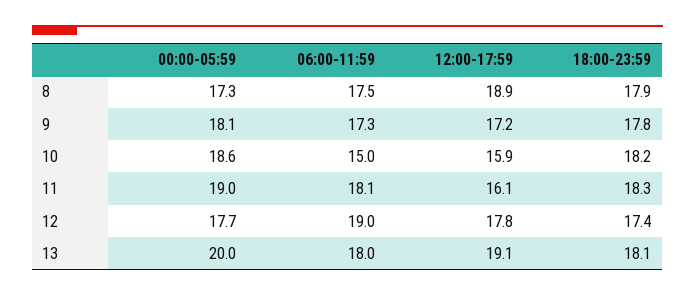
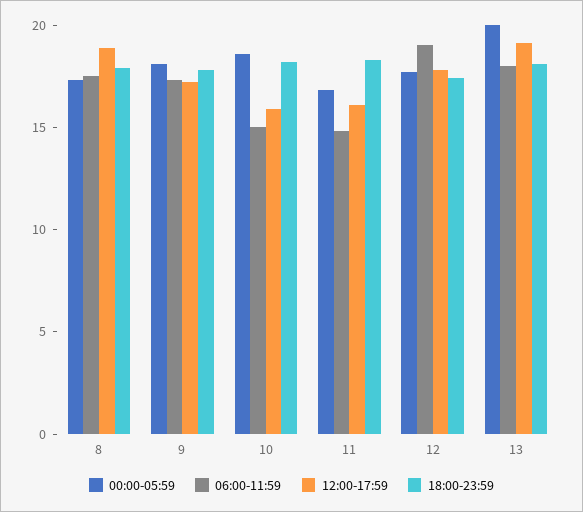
  {
    "00:00-05:59": {
      "8": 17.3,
      "9": 18.1,
      "10": 18.6,
-     "11": 19,
+     "11": 17,
      "12": 17.7,
      "13": 20
    },
    "06:00-11:59": {
      "8": 17.5,
      "9": 17.3,
      "10": 15,
-     "11": 18.1,
+     "11": 15,
      "12": 19,
      "13": 18
    },
    "12:00-17:59": {
      "8": 18.9,
      "9": 17.2,
      "10": 15.9,
      "11": 16.1,
      "12": 17.8,
      "13": 19.1
    },
    "18:00-23:59": {
      "8": 17.9,
      "9": 17.8,
      "10": 18.2,
      "11": 18.3,
      "12": 17.4,
      "13": 18.1
    }
  }

